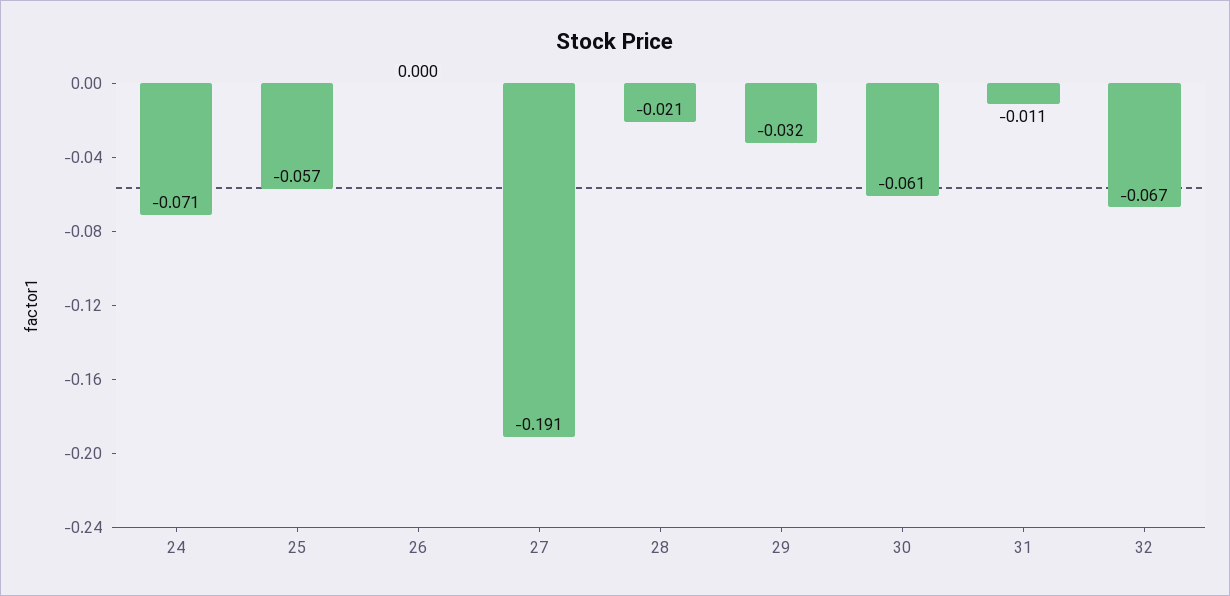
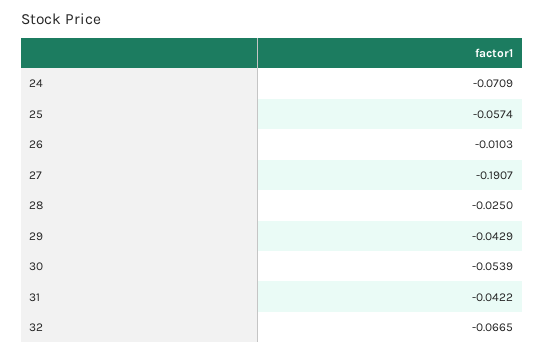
  {
    "24": -0.0709,
    "25": -0.0574,
-   "26": 0,
+   "26": -0.0103,
    "27": -0.1907,
-   "28": -0.021,
+   "28": -0.025,
-   "29": -0.032,
+   "29": -0.0429,
-   "30": -0.061,
+   "30": -0.0539,
-   "31": -0.011,
+   "31": -0.0422,
    "32": -0.0665
  }

